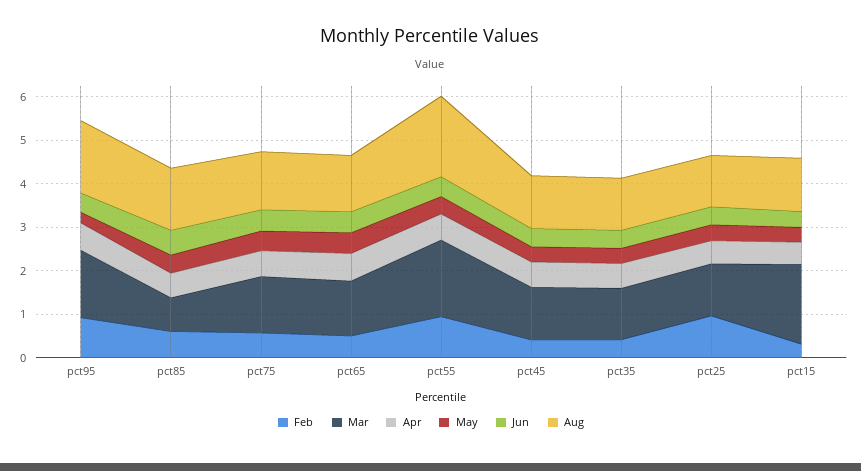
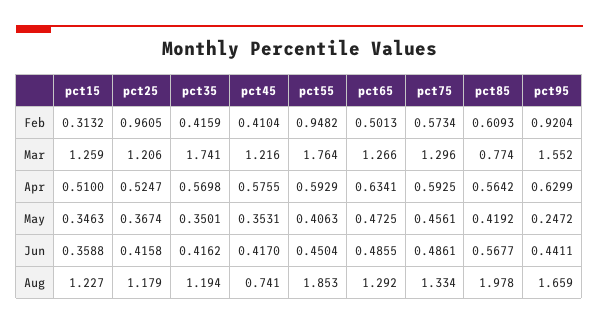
  {
    "Feb": {
      "pct95": 0.9204,
      "pct85": 0.6093,
      "pct75": 0.5734,
      "pct65": 0.5013,
      "pct55": 0.9482,
      "pct45": 0.4104,
      "pct35": 0.4159,
      "pct25": 0.9605,
      "pct15": 0.3132
    },
    "Mar": {
      "pct95": 1.552,
      "pct85": 0.774,
      "pct75": 1.296,
      "pct65": 1.266,
      "pct55": 1.764,
      "pct45": 1.216,
-     "pct35": 1.2,
+     "pct35": 1.741,
      "pct25": 1.206,
-     "pct15": 1.8
+     "pct15": 1.259
    },
    "Apr": {
      "pct95": 0.6299,
      "pct85": 0.5642,
      "pct75": 0.5925,
      "pct65": 0.6341,
      "pct55": 0.5929,
      "pct45": 0.5755,
      "pct35": 0.5698,
      "pct25": 0.5247,
      "pct15": 0.51
    },
    "May": {
      "pct95": 0.2472,
      "pct85": 0.4192,
      "pct75": 0.4561,
      "pct65": 0.4725,
      "pct55": 0.4063,
      "pct45": 0.3531,
      "pct35": 0.3501,
      "pct25": 0.3674,
      "pct15": 0.3463
    },
    "Jun": {
      "pct95": 0.4411,
      "pct85": 0.5677,
      "pct75": 0.4861,
      "pct65": 0.4855,
      "pct55": 0.4504,
      "pct45": 0.417,
      "pct35": 0.4162,
      "pct25": 0.4158,
      "pct15": 0.3588
    },
    "Aug": {
      "pct95": 1.659,
-     "pct85": 1.4,
+     "pct85": 1.978,
      "pct75": 1.334,
      "pct65": 1.292,
      "pct55": 1.853,
-     "pct45": 1.2,
+     "pct45": 0.741,
      "pct35": 1.194,
      "pct25": 1.179,
      "pct15": 1.227
    }
  }

